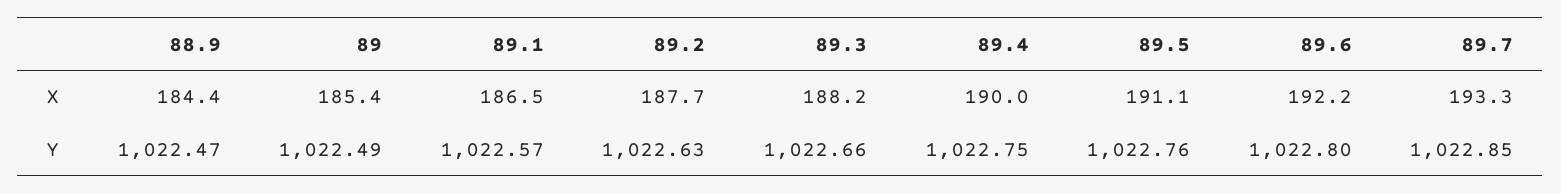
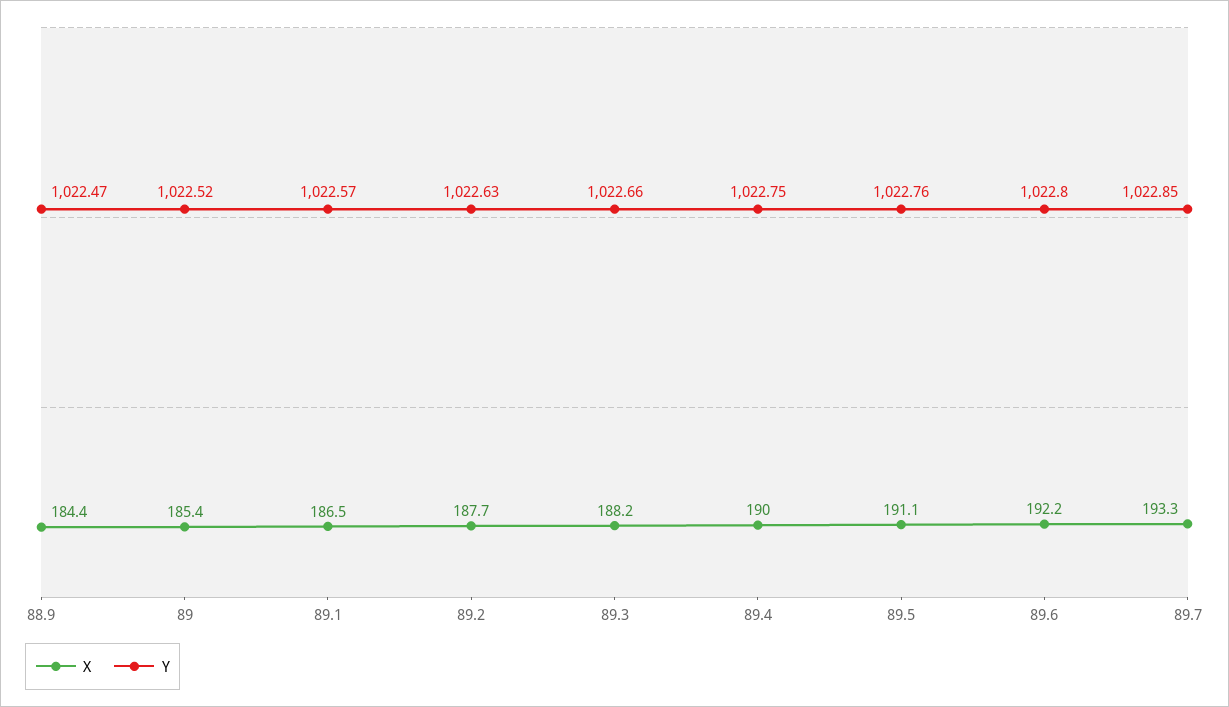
  {
    "X": {
      "88.9": 184.4,
      "89": 185.4,
      "89.1": 186.5,
      "89.2": 187.7,
      "89.3": 188.2,
      "89.4": 190,
      "89.5": 191.1,
      "89.6": 192.2,
      "89.7": 193.3
    },
    "Y": {
      "88.9": 1022.47,
-     "89": 1022.49,
+     "89": 1022.52,
      "89.1": 1022.57,
      "89.2": 1022.63,
      "89.3": 1022.66,
      "89.4": 1022.75,
      "89.5": 1022.76,
      "89.6": 1022.8,
      "89.7": 1022.85
    }
  }

